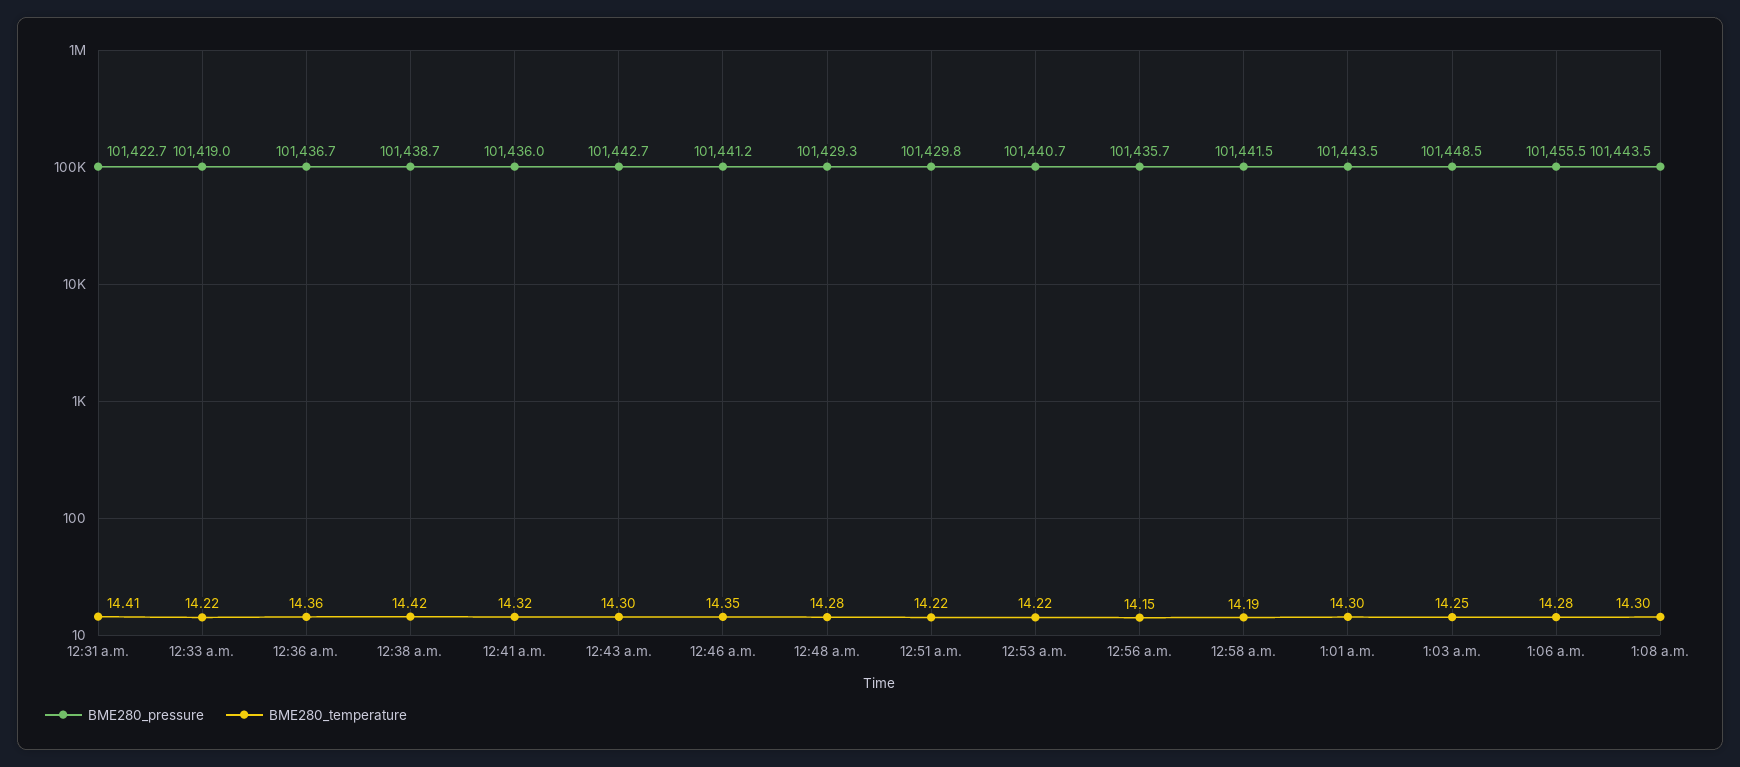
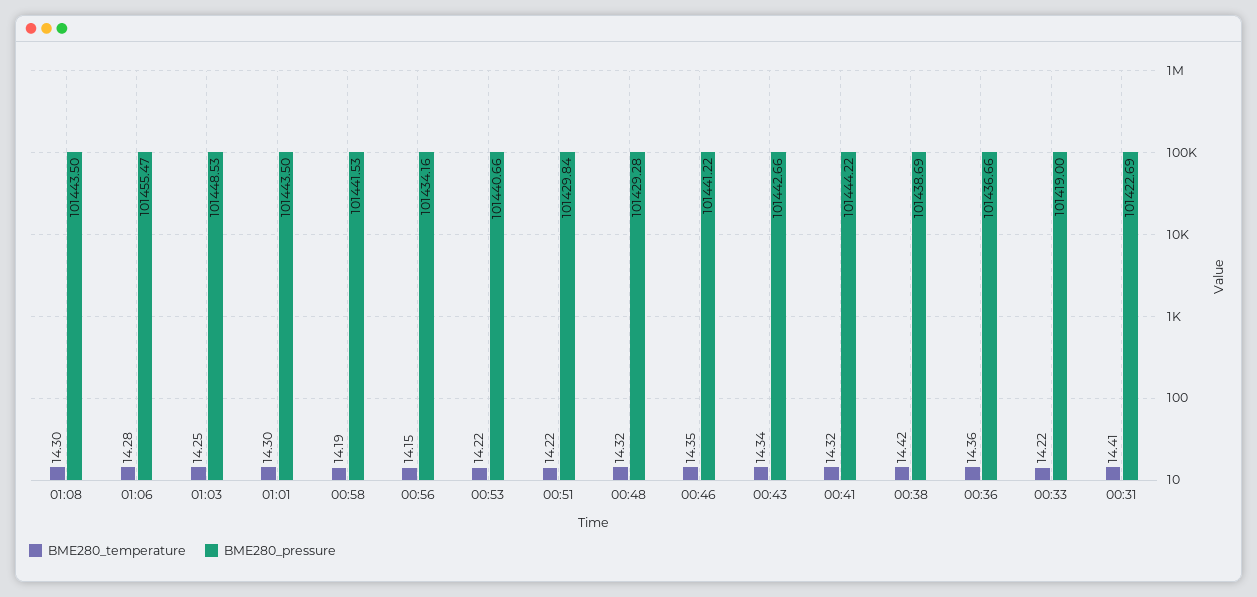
  {
    "BME280_pressure": {
      "12:31 a.m.": 101422.69,
      "12:33 a.m.": 101419,
      "12:36 a.m.": 101436.66,
      "12:38 a.m.": 101438.69,
-     "12:41 a.m.": 101436,
+     "12:41 a.m.": 101444.22,
      "12:43 a.m.": 101442.66,
      "12:46 a.m.": 101441.22,
      "12:48 a.m.": 101429.28,
      "12:51 a.m.": 101429.84,
      "12:53 a.m.": 101440.66,
-     "12:56 a.m.": 101435.7,
+     "12:56 a.m.": 101434.16,
      "12:58 a.m.": 101441.53,
      "1:01 a.m.": 101443.5,
      "1:03 a.m.": 101448.53,
      "1:06 a.m.": 101455.47,
      "1:08 a.m.": 101443.5
    },
    "BME280_temperature": {
      "12:31 a.m.": 14.41,
      "12:33 a.m.": 14.22,
      "12:36 a.m.": 14.36,
      "12:38 a.m.": 14.42,
      "12:41 a.m.": 14.32,
-     "12:43 a.m.": 14.3,
+     "12:43 a.m.": 14.34,
      "12:46 a.m.": 14.35,
-     "12:48 a.m.": 14.28,
+     "12:48 a.m.": 14.32,
      "12:51 a.m.": 14.22,
      "12:53 a.m.": 14.22,
      "12:56 a.m.": 14.15,
      "12:58 a.m.": 14.19,
      "1:01 a.m.": 14.3,
      "1:03 a.m.": 14.25,
      "1:06 a.m.": 14.28,
      "1:08 a.m.": 14.3
    }
  }

